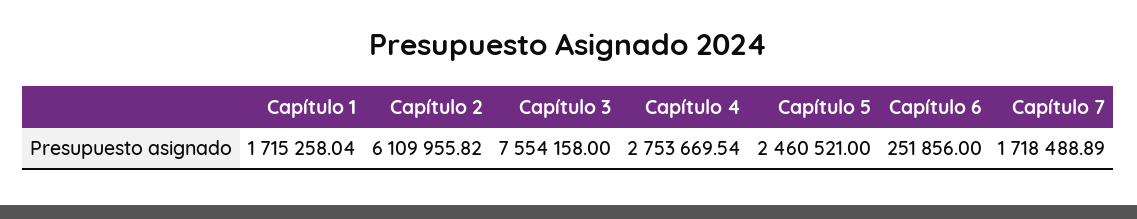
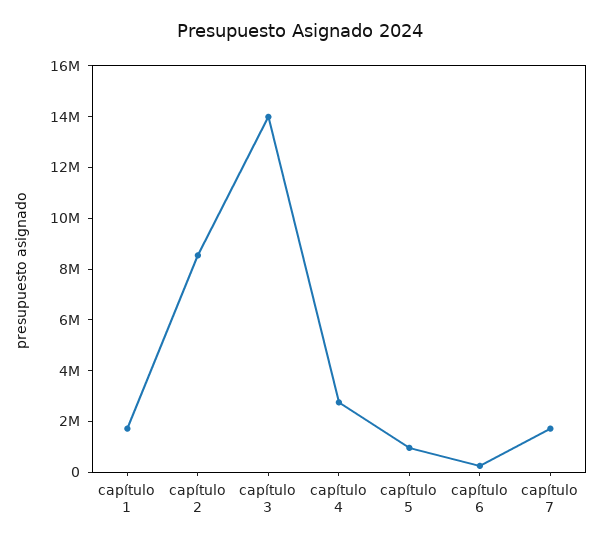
  {
    "Capítulo 1": 1715258.04,
-   "Capítulo 2": 6109955.82,
+   "Capítulo 2": 8500000,
-   "Capítulo 3": 7554158,
+   "Capítulo 3": 14000000,
    "Capítulo 4": 2753669.54,
-   "Capítulo 5": 2460521,
+   "Capítulo 5": 1000000,
    "Capítulo 6": 251856,
    "Capítulo 7": 1718488.89
  }

